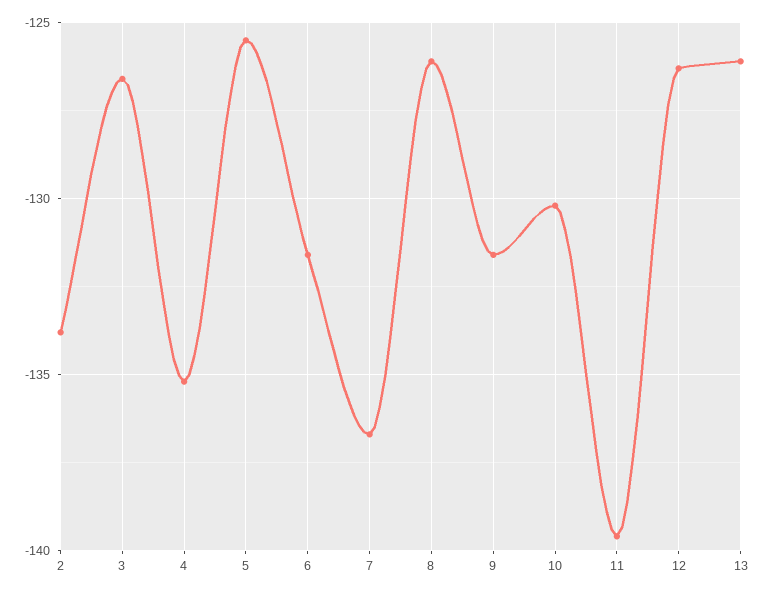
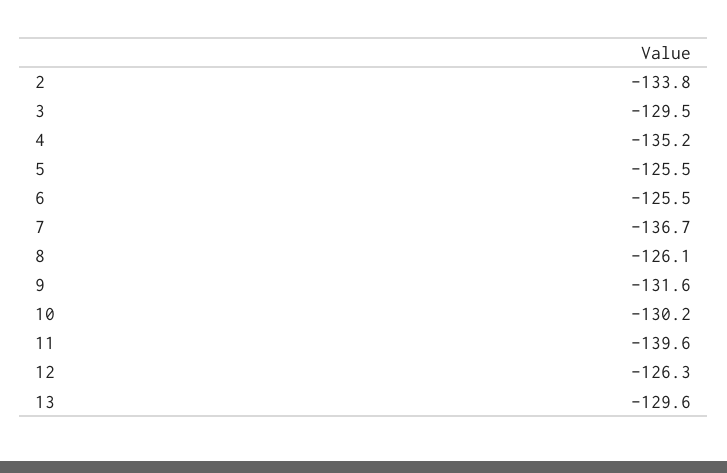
  {
    "2": -133.8,
-   "3": -126.5,
+   "3": -129.5,
    "4": -135.2,
    "5": -125.5,
-   "6": -131.5,
+   "6": -125.5,
    "7": -136.7,
    "8": -126.1,
    "9": -131.6,
    "10": -130.2,
    "11": -139.6,
    "12": -126.3,
-   "13": -126
+   "13": -129.6
  }

